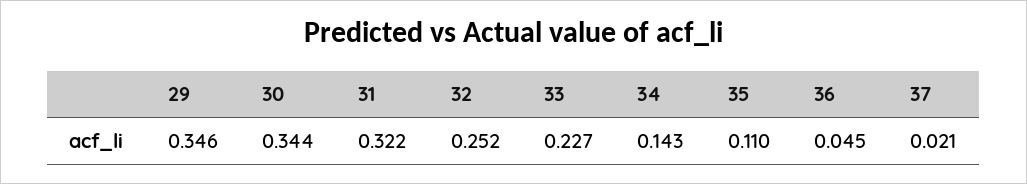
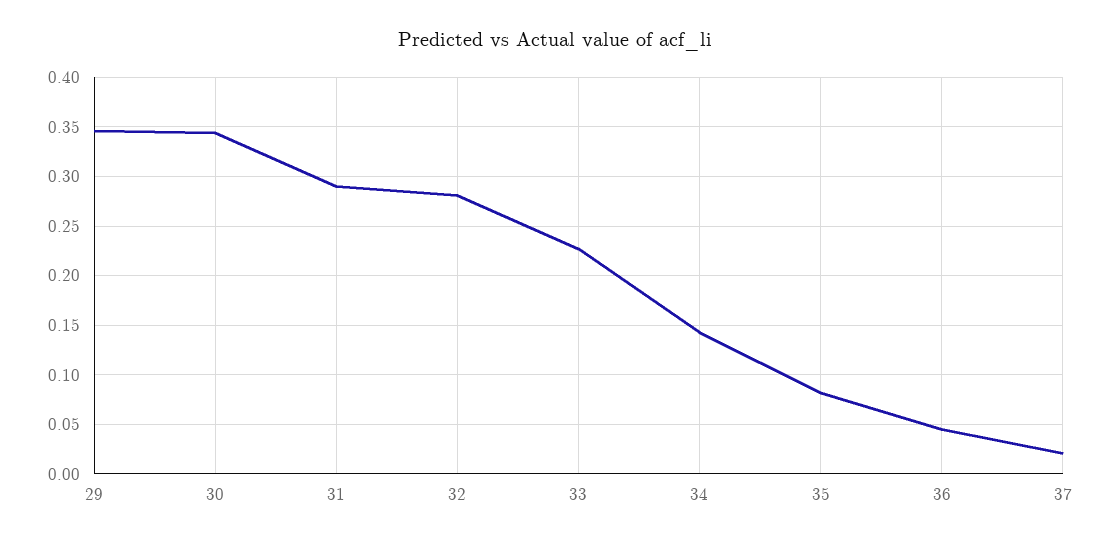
  {
    "29": 0.346,
    "30": 0.344,
-   "31": 0.322,
+   "31": 0.29,
-   "32": 0.252,
+   "32": 0.28,
    "33": 0.227,
    "34": 0.143,
-   "35": 0.11,
+   "35": 0.08,
    "36": 0.045,
    "37": 0.021
  }

